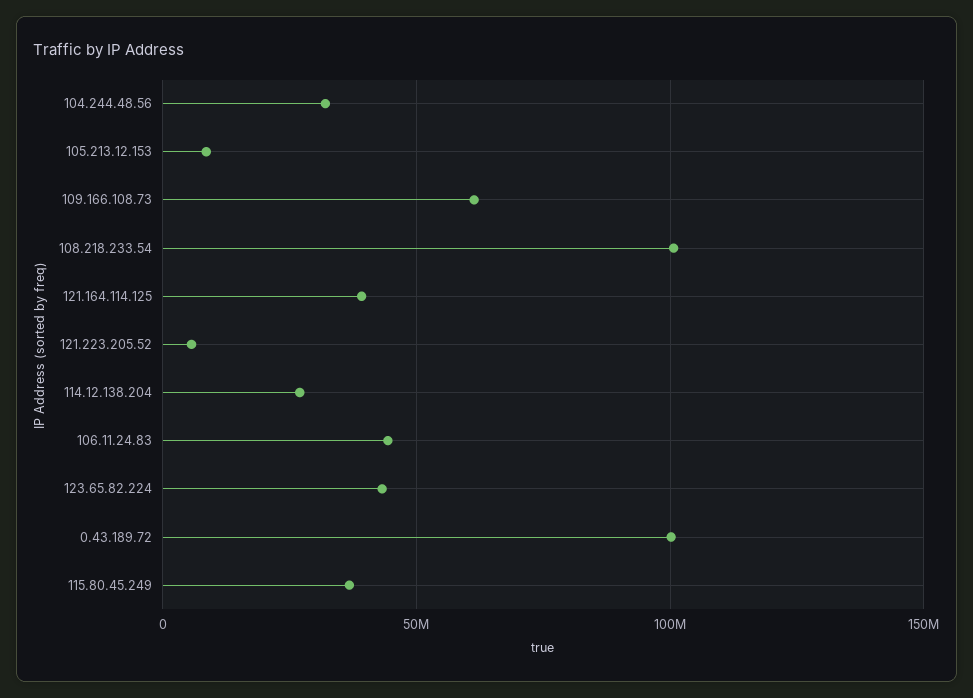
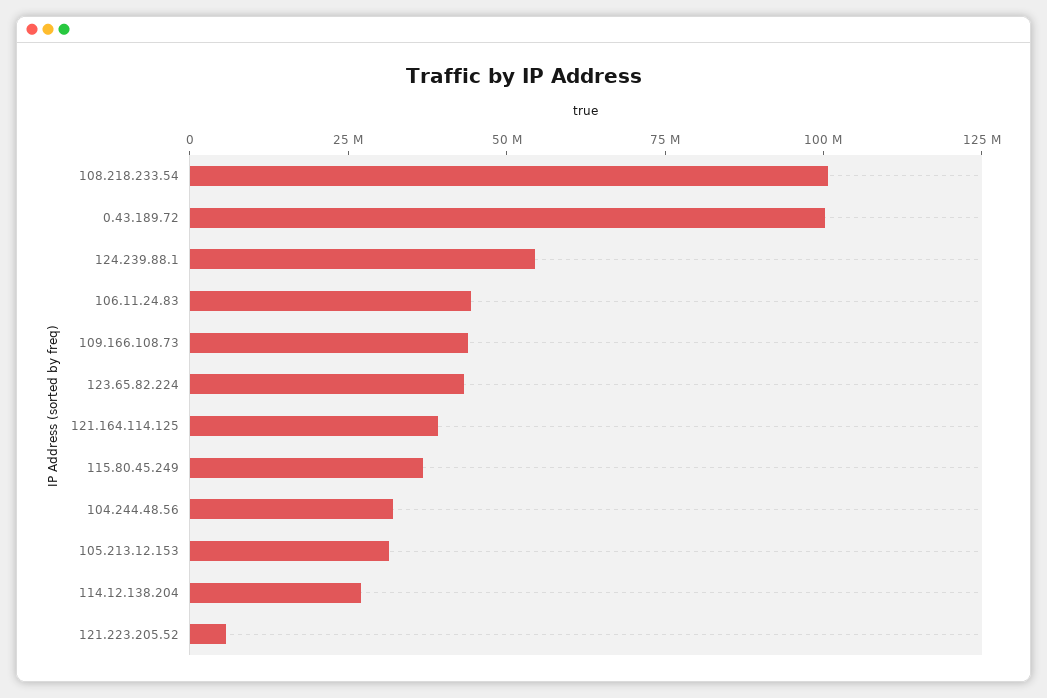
  {
    "104.244.48.56": 30000000,
-   "105.213.12.153": 10000000,
+   "105.213.12.153": 30000000,
-   "109.166.108.73": 60000000,
+   "109.166.108.73": 45000000,
    "108.218.233.54": 100000000,
    "121.164.114.125": 40000000,
    "121.223.205.52": 5000000,
    "114.12.138.204": 25000000,
    "106.11.24.83": 45000000,
    "123.65.82.224": 45000000,
    "0.43.189.72": 100000000,
-   "115.80.45.249": 35000000
+   "115.80.45.249": 35000000,
+   "124.239.88.1": 55000000
  }

